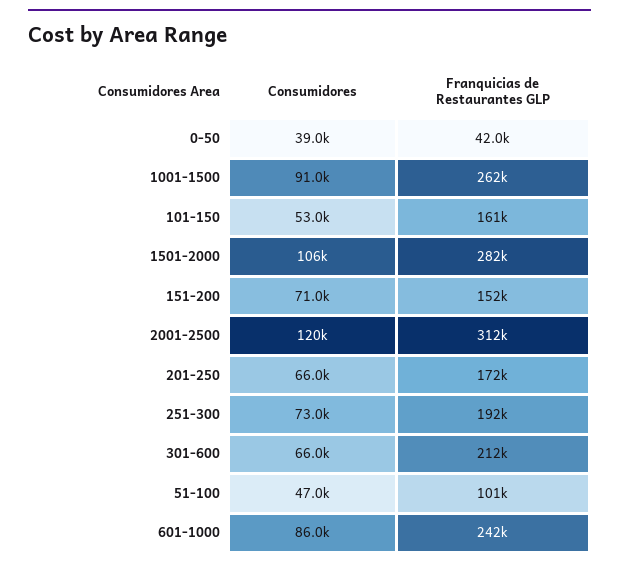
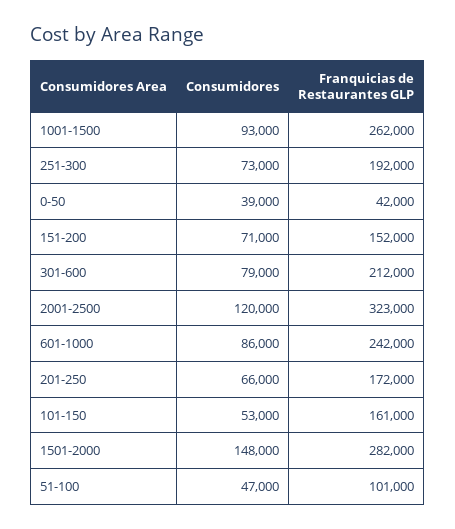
  {
    "Consumidores": {
      "0-50": 39000,
-     "1001-1500": 91000,
+     "1001-1500": 93000,
      "101-150": 53000,
-     "1501-2000": 106000,
+     "1501-2000": 148000,
      "151-200": 71000,
      "2001-2500": 120000,
      "201-250": 66000,
      "251-300": 73000,
-     "301-600": 66000,
+     "301-600": 79000,
      "51-100": 47000,
      "601-1000": 86000
    },
    "Franquicias de Restaurantes GLP": {
      "0-50": 42000,
      "1001-1500": 262000,
      "101-150": 161000,
      "1501-2000": 282000,
      "151-200": 152000,
-     "2001-2500": 312000,
+     "2001-2500": 323000,
      "201-250": 172000,
      "251-300": 192000,
      "301-600": 212000,
      "51-100": 101000,
      "601-1000": 242000
    }
  }

